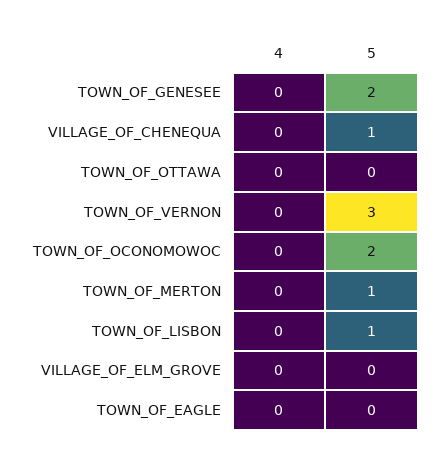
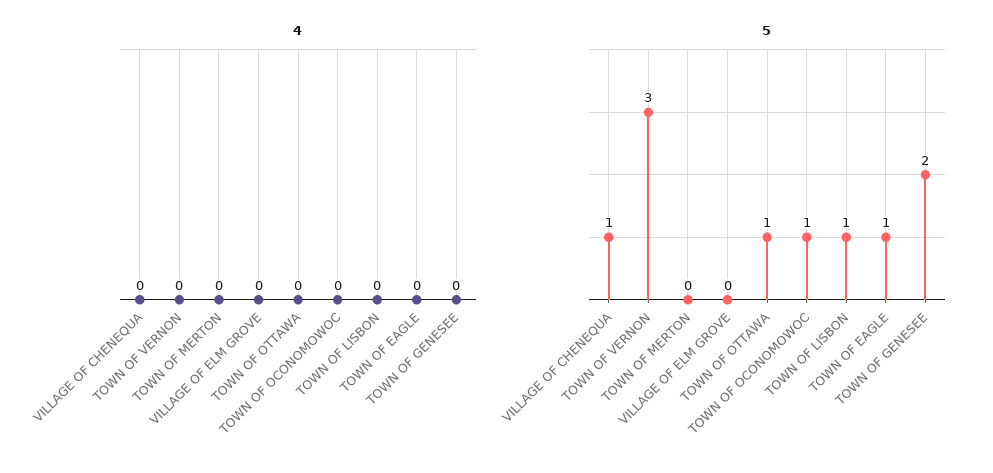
  {
    "4": {
      "TOWN_OF_GENESEE": 0,
      "VILLAGE_OF_CHENEQUA": 0,
      "TOWN_OF_OTTAWA": 0,
      "TOWN_OF_VERNON": 0,
      "TOWN_OF_OCONOMOWOC": 0,
      "TOWN_OF_MERTON": 0,
      "TOWN_OF_LISBON": 0,
      "VILLAGE_OF_ELM_GROVE": 0,
      "TOWN_OF_EAGLE": 0
    },
    "5": {
      "TOWN_OF_GENESEE": 2,
      "VILLAGE_OF_CHENEQUA": 1,
-     "TOWN_OF_OTTAWA": 0,
+     "TOWN_OF_OTTAWA": 1,
      "TOWN_OF_VERNON": 3,
-     "TOWN_OF_OCONOMOWOC": 2,
+     "TOWN_OF_OCONOMOWOC": 1,
-     "TOWN_OF_MERTON": 1,
+     "TOWN_OF_MERTON": 0,
      "TOWN_OF_LISBON": 1,
      "VILLAGE_OF_ELM_GROVE": 0,
-     "TOWN_OF_EAGLE": 0
+     "TOWN_OF_EAGLE": 1
    }
  }

